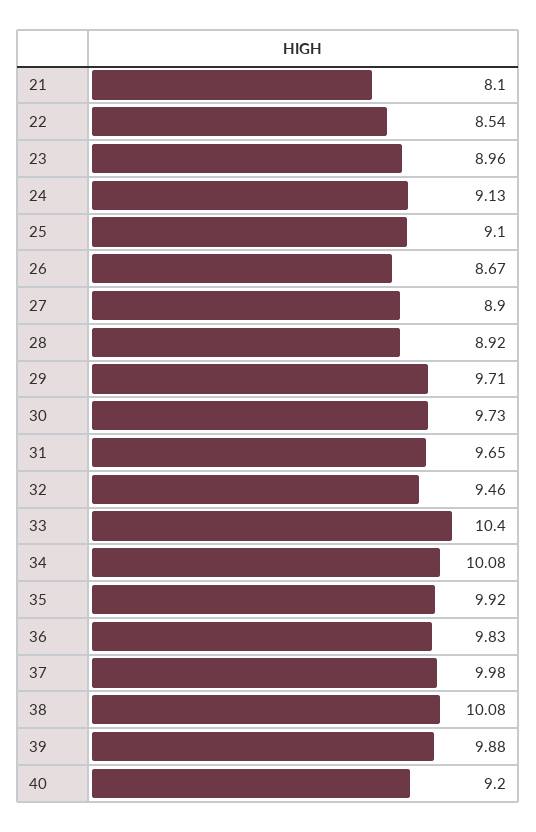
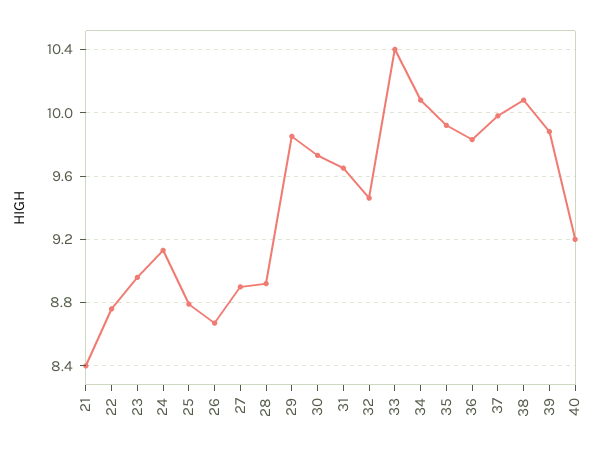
  {
-   "21": 8.1,
+   "21": 8.4,
-   "22": 8.54,
+   "22": 8.75,
    "23": 8.96,
    "24": 9.13,
-   "25": 9.1,
+   "25": 8.8,
    "26": 8.67,
    "27": 8.9,
    "28": 8.92,
-   "29": 9.71,
+   "29": 9.85,
    "30": 9.73,
    "31": 9.65,
    "32": 9.46,
    "33": 10.4,
    "34": 10.08,
    "35": 9.92,
    "36": 9.83,
    "37": 9.98,
    "38": 10.08,
    "39": 9.88,
    "40": 9.2
  }

